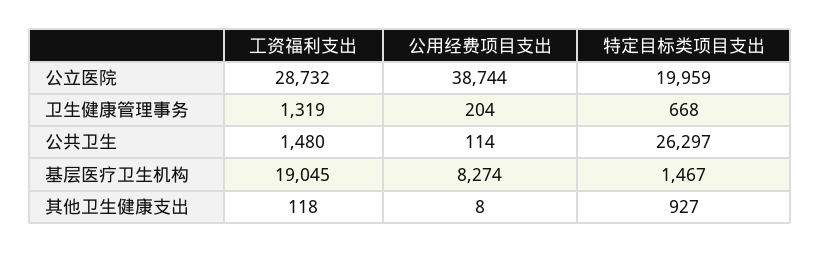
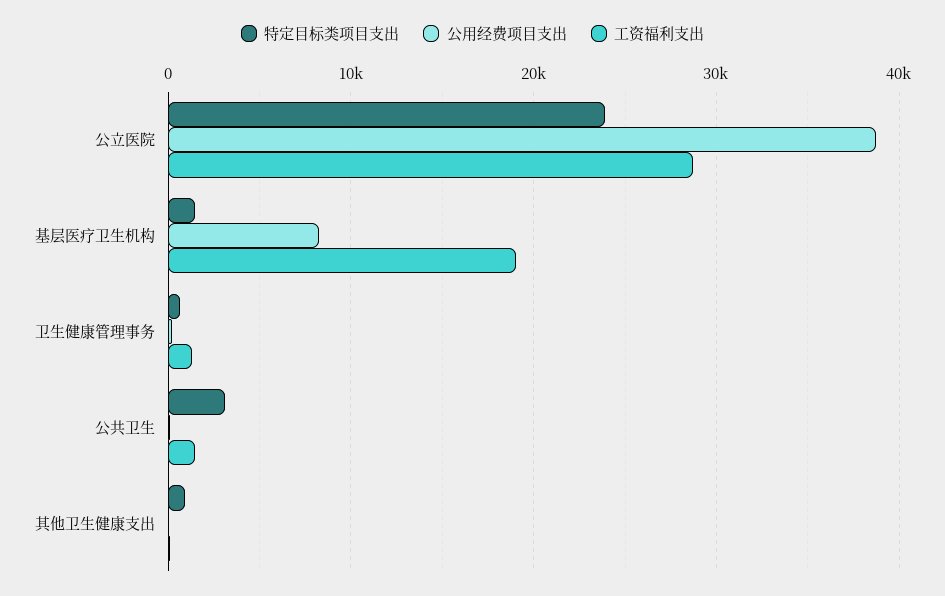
  {
    "工资福利支出": {
      "公立医院": 28732,
      "卫生健康管理事务": 1319,
      "公共卫生": 1480,
      "基层医疗卫生机构": 19045,
      "其他卫生健康支出": 118
    },
    "公用经费项目支出": {
      "公立医院": 38744,
      "卫生健康管理事务": 204,
      "公共卫生": 114,
      "基层医疗卫生机构": 8274,
      "其他卫生健康支出": 8
    },
    "特定目标类项目支出": {
-     "公立医院": 19959,
+     "公立医院": 24000,
      "卫生健康管理事务": 668,
-     "公共卫生": 26297,
+     "公共卫生": 3000,
      "基层医疗卫生机构": 1467,
      "其他卫生健康支出": 927
    }
  }

